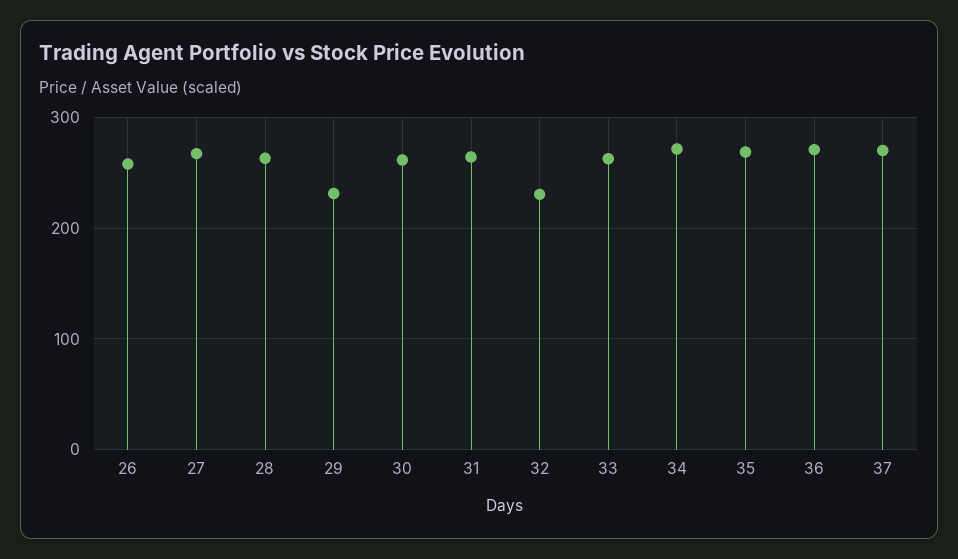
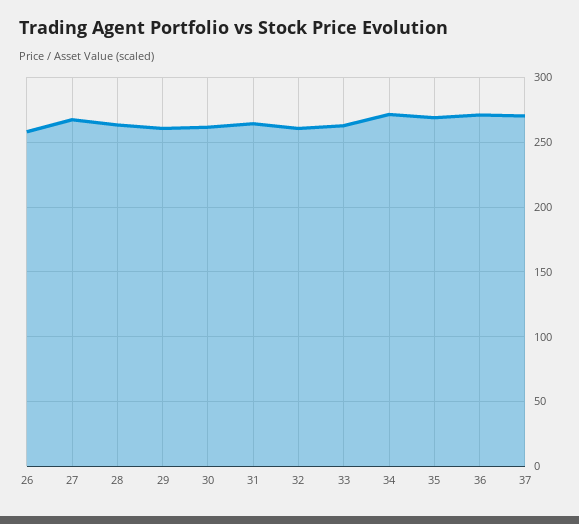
  {
    "26": 260,
    "27": 265,
    "28": 265,
-   "29": 230,
+   "29": 260,
    "30": 260,
    "31": 265,
-   "32": 230,
+   "32": 260,
    "33": 265,
    "34": 270,
    "35": 270,
    "36": 270,
    "37": 270
  }

